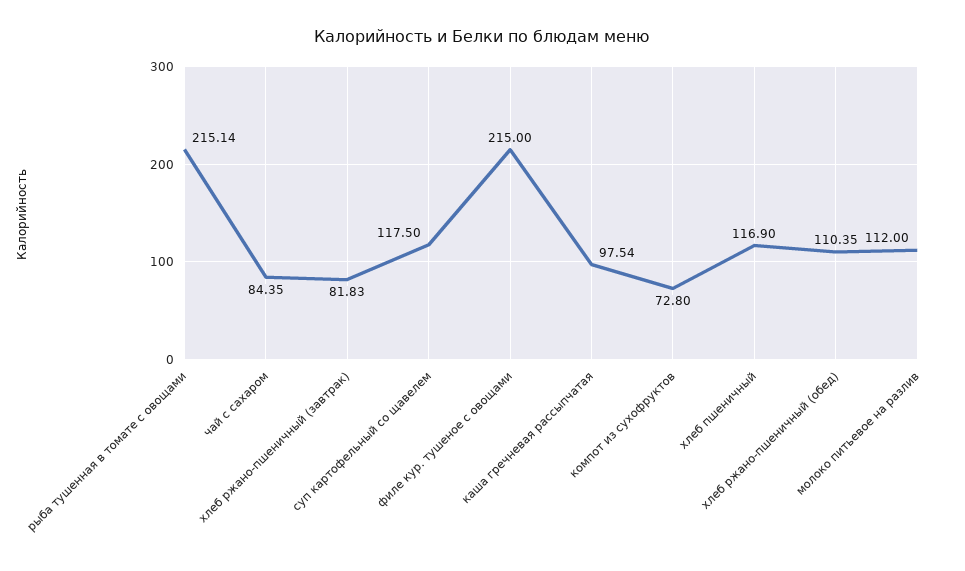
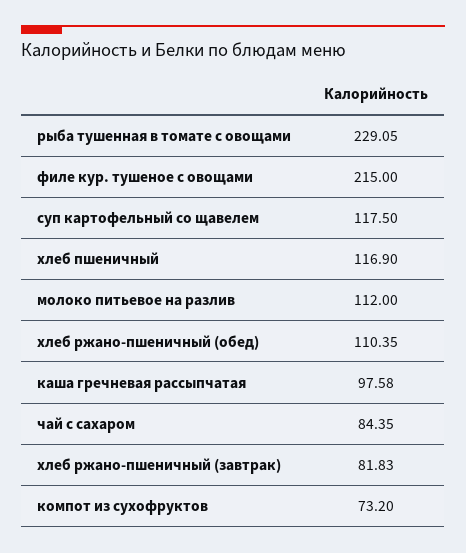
  {
-   "рыба тушенная в томате с овощами": 215.14,
+   "рыба тушенная в томате с овощами": 229.05,
    "чай с сахаром": 84.35,
    "хлеб ржано-пшеничный (завтрак)": 81.83,
    "суп картофельный со щавелем": 117.5,
    "филе кур. тушеное с овощами": 215,
-   "каша гречневая рассыпчатая": 97.54,
+   "каша гречневая рассыпчатая": 97.58,
-   "компот из сухофруктов": 72.8,
+   "компот из сухофруктов": 73.2,
    "хлеб пшеничный": 116.9,
    "хлеб ржано-пшеничный (обед)": 110.35,
    "молоко питьевое на разлив": 112
  }

